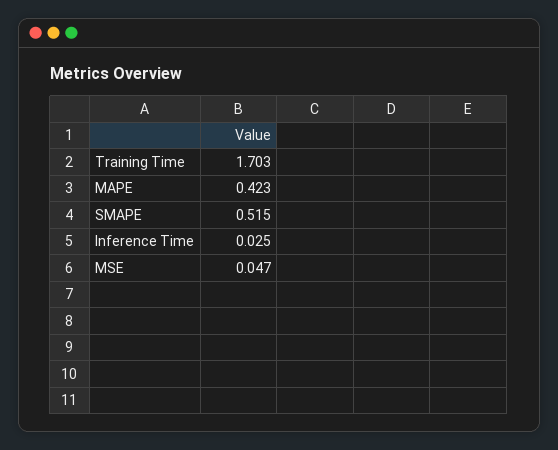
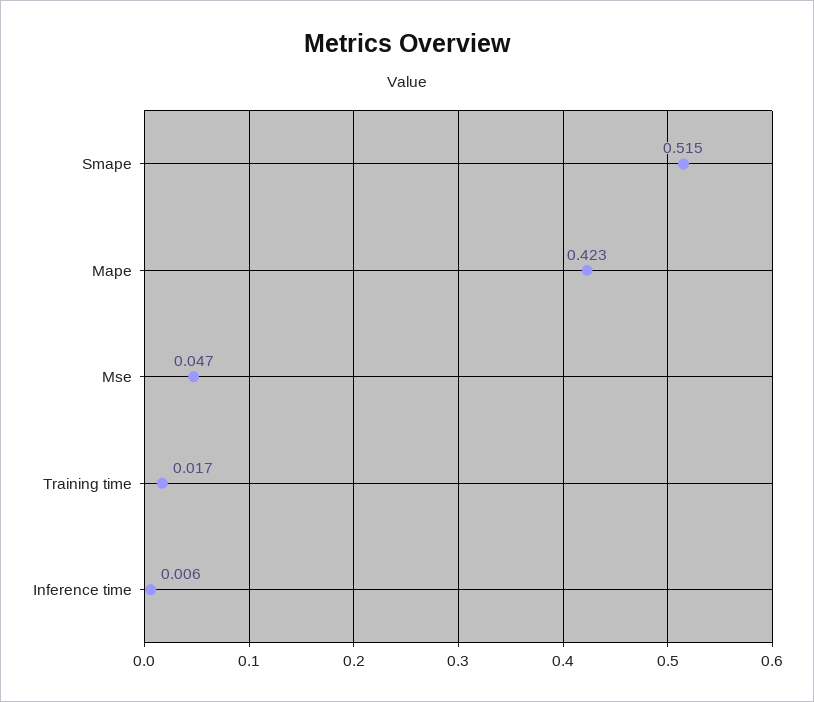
  {
-   "Training Time": 1.703,
+   "Training Time": 0.017,
    "MAPE": 0.423,
    "SMAPE": 0.515,
-   "Inference Time": 0.025,
+   "Inference Time": 0.006,
    "MSE": 0.047
  }

